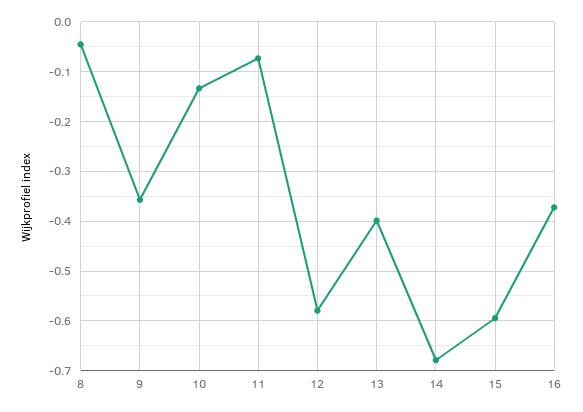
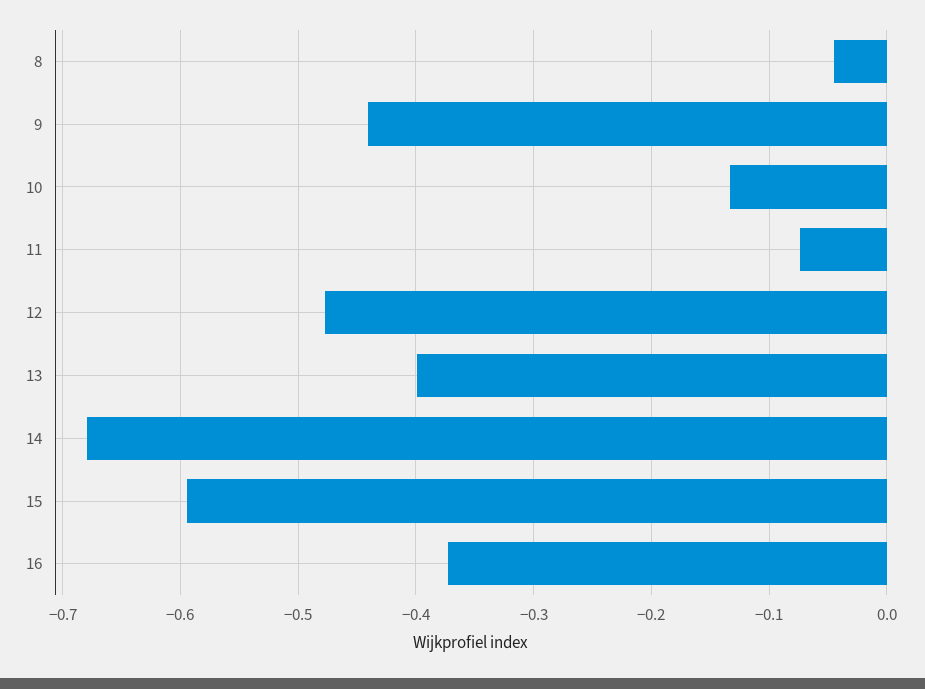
  {
    "8": -0.05,
-   "9": -0.36,
+   "9": -0.44,
    "10": -0.13,
    "11": -0.07,
-   "12": -0.58,
+   "12": -0.48,
    "13": -0.4,
    "14": -0.68,
    "15": -0.59,
    "16": -0.37
  }

